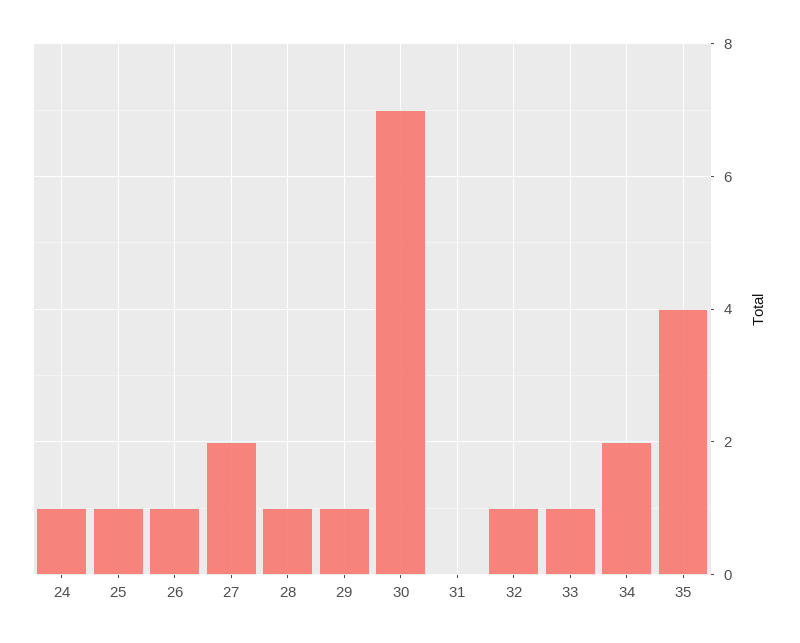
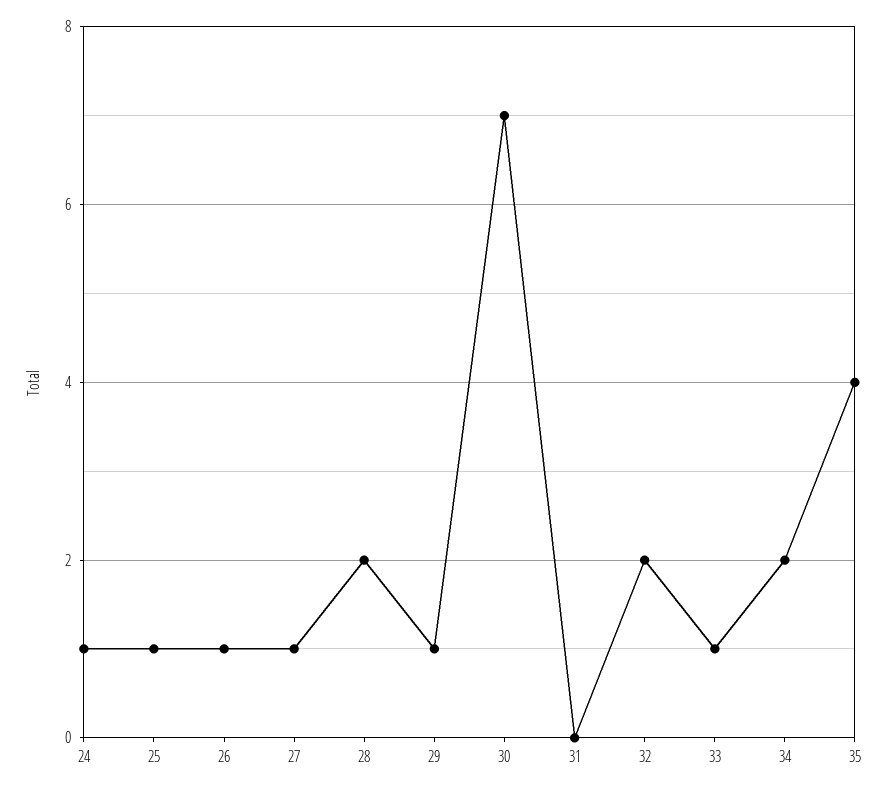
  {
    "24": 1,
    "25": 1,
    "26": 1,
-   "27": 2,
+   "27": 1,
-   "28": 1,
+   "28": 2,
    "29": 1,
    "30": 7,
    "31": 0,
-   "32": 1,
+   "32": 2,
    "33": 1,
    "34": 2,
    "35": 4
  }

